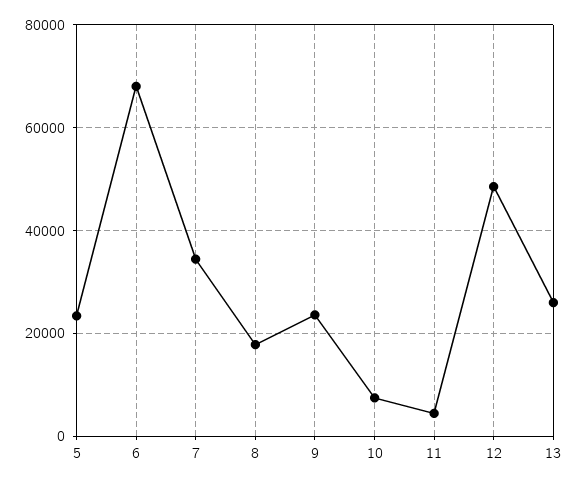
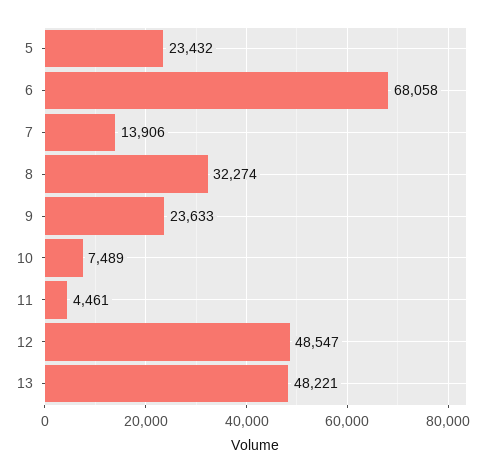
  {
    "5": 23432,
    "6": 68058,
-   "7": 34000,
+   "7": 13906,
-   "8": 18000,
+   "8": 32274,
    "9": 23633,
    "10": 7489,
    "11": 4461,
    "12": 48547,
-   "13": 26000
+   "13": 48221
  }

